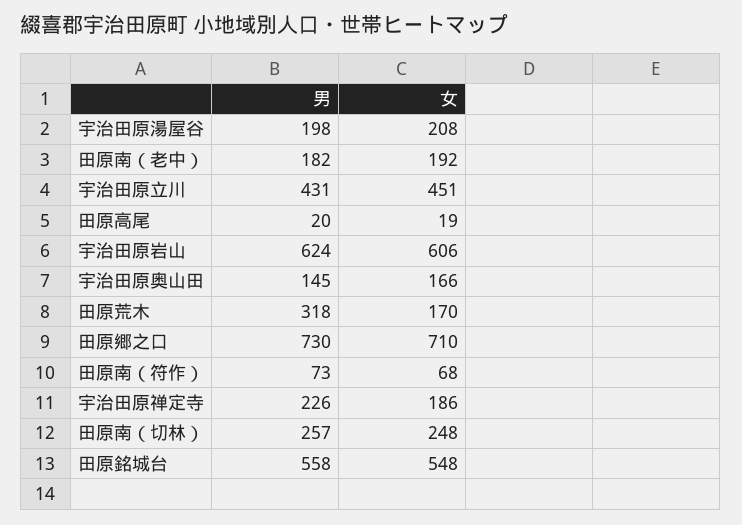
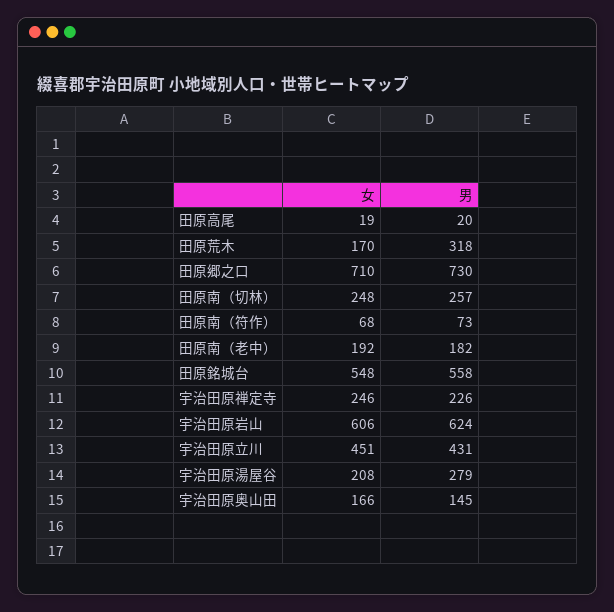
  {
    "男": {
-     "宇治田原湯屋谷": 198,
+     "宇治田原湯屋谷": 279,
      "田原南（老中）": 182,
      "宇治田原立川": 431,
      "田原高尾": 20,
      "宇治田原岩山": 624,
      "宇治田原奥山田": 145,
      "田原荒木": 318,
      "田原郷之口": 730,
      "田原南（符作）": 73,
      "宇治田原禅定寺": 226,
      "田原南（切林）": 257,
      "田原銘城台": 558
    },
    "女": {
      "宇治田原湯屋谷": 208,
      "田原南（老中）": 192,
      "宇治田原立川": 451,
      "田原高尾": 19,
      "宇治田原岩山": 606,
      "宇治田原奥山田": 166,
      "田原荒木": 170,
      "田原郷之口": 710,
      "田原南（符作）": 68,
-     "宇治田原禅定寺": 186,
+     "宇治田原禅定寺": 246,
      "田原南（切林）": 248,
      "田原銘城台": 548
    }
  }

